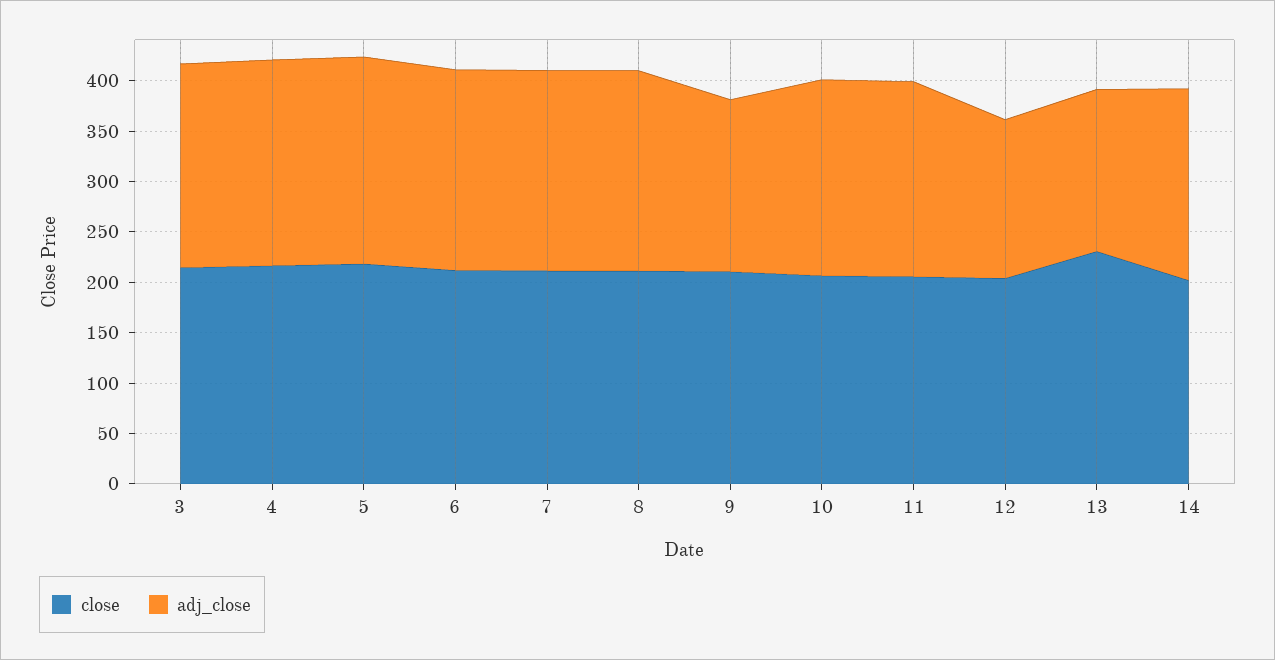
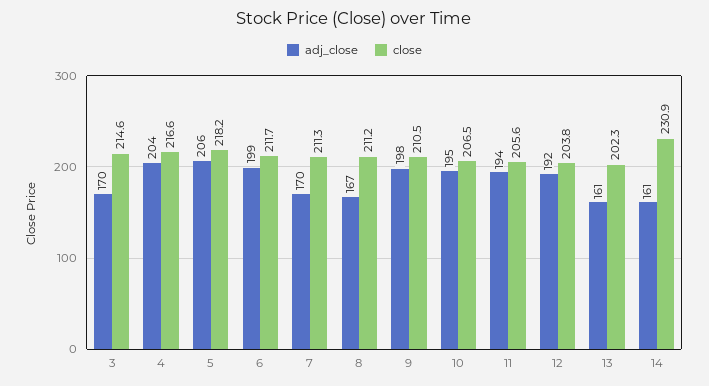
  {
    "close": {
      "3": 214.6,
      "4": 216.6,
      "5": 218.2,
      "6": 211.7,
      "7": 211.3,
      "8": 211.2,
      "9": 210.5,
      "10": 206.5,
      "11": 205.6,
      "12": 203.8,
-     "13": 230,
+     "13": 202.3,
-     "14": 200
+     "14": 230.9
    },
    "adj_close": {
-     "3": 200,
+     "3": 170,
      "4": 204,
      "5": 206,
      "6": 199,
-     "7": 200,
+     "7": 170,
-     "8": 200,
+     "8": 167,
-     "9": 170,
+     "9": 198,
      "10": 195,
      "11": 194,
-     "12": 160,
+     "12": 192,
      "13": 161,
-     "14": 190
+     "14": 161
    }
  }

